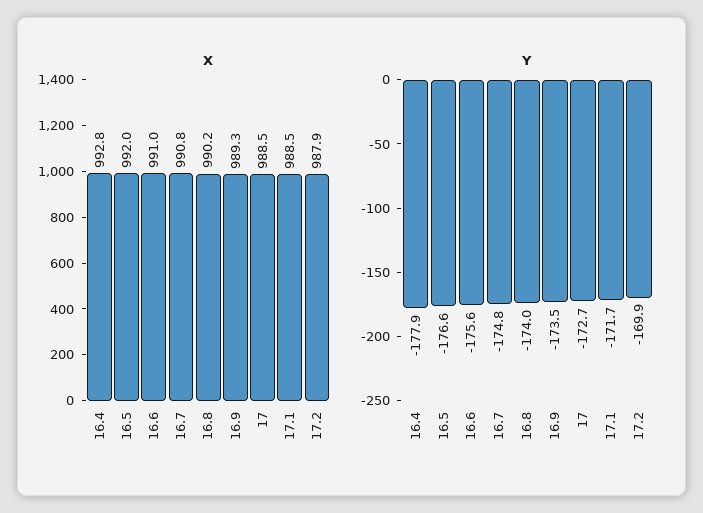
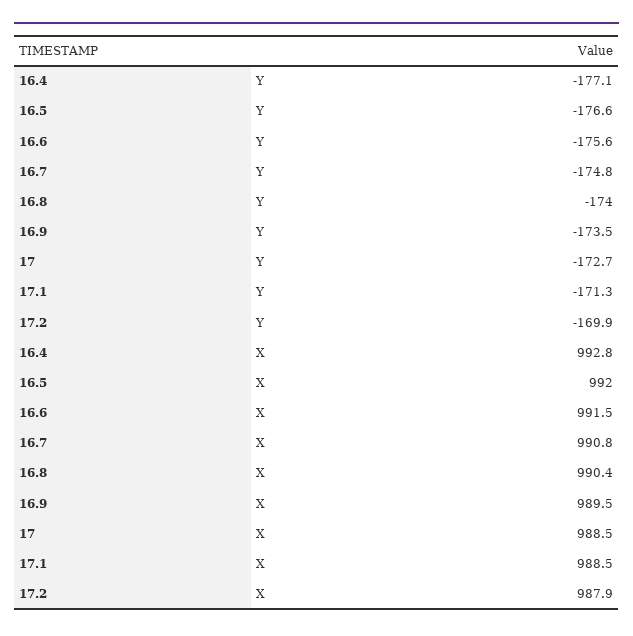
  {
    "X": {
      "16.4": 992.8,
      "16.5": 992,
-     "16.6": 991,
+     "16.6": 991.5,
      "16.7": 990.8,
-     "16.8": 990.2,
+     "16.8": 990.4,
-     "16.9": 989.3,
+     "16.9": 989.5,
      "17": 988.5,
      "17.1": 988.5,
      "17.2": 987.9
    },
    "Y": {
-     "16.4": -177.9,
+     "16.4": -177.1,
      "16.5": -176.6,
      "16.6": -175.6,
      "16.7": -174.8,
      "16.8": -174,
      "16.9": -173.5,
      "17": -172.7,
-     "17.1": -171.7,
+     "17.1": -171.3,
      "17.2": -169.9
    }
  }

